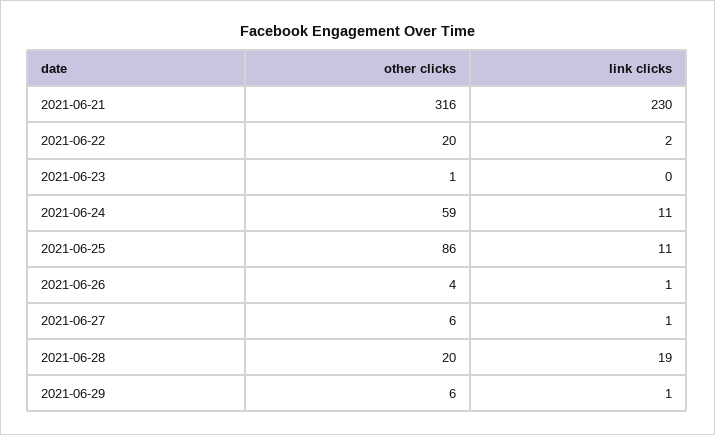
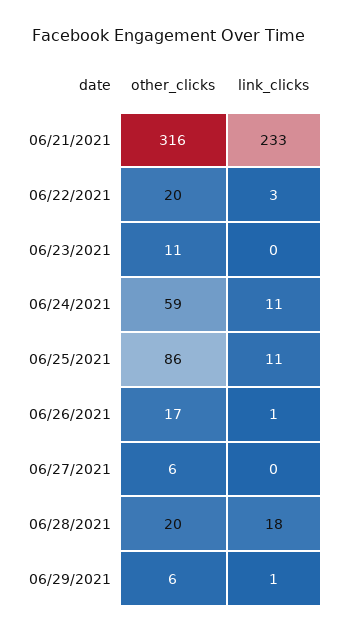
  {
    "other clicks": {
      "2021-06-21": 316,
      "2021-06-22": 20,
-     "2021-06-23": 1,
+     "2021-06-23": 11,
      "2021-06-24": 59,
      "2021-06-25": 86,
-     "2021-06-26": 4,
+     "2021-06-26": 17,
      "2021-06-27": 6,
      "2021-06-28": 20,
      "2021-06-29": 6
    },
    "link clicks": {
-     "2021-06-21": 230,
+     "2021-06-21": 233,
-     "2021-06-22": 2,
+     "2021-06-22": 3,
      "2021-06-23": 0,
      "2021-06-24": 11,
      "2021-06-25": 11,
      "2021-06-26": 1,
-     "2021-06-27": 1,
+     "2021-06-27": 0,
-     "2021-06-28": 19,
+     "2021-06-28": 18,
      "2021-06-29": 1
    }
  }

